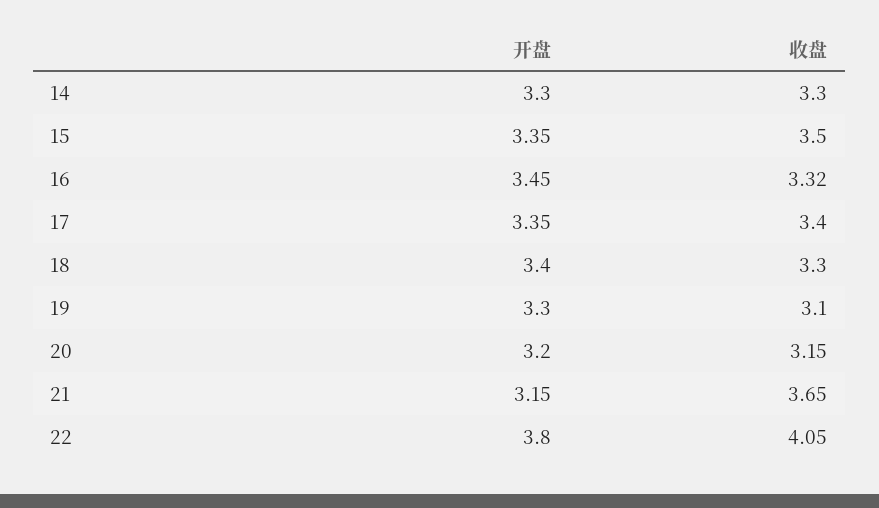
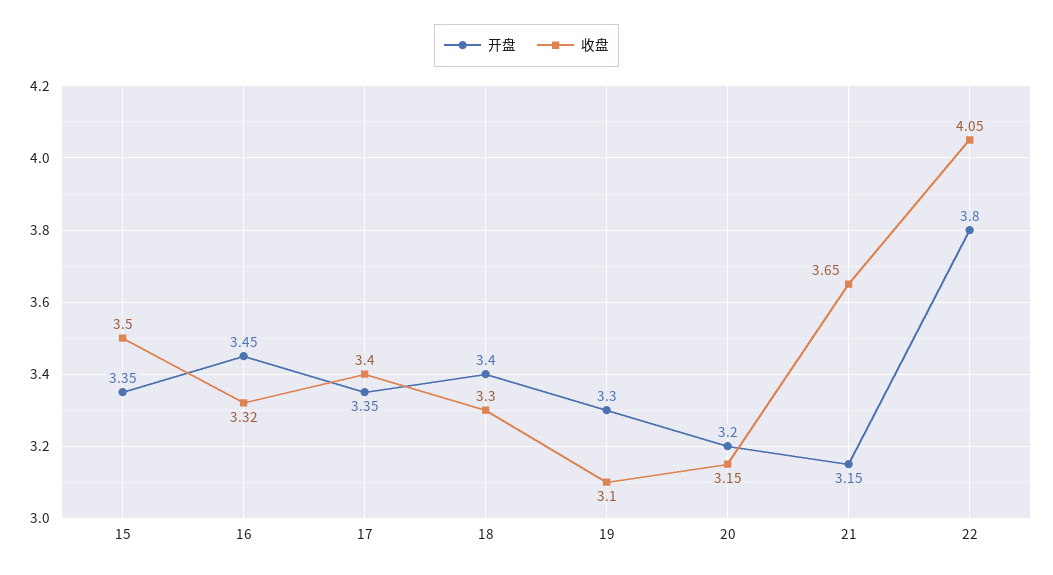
  {
    "开盘": {
-     "14": 3.3,
      "15": 3.35,
      "16": 3.45,
      "17": 3.35,
      "18": 3.4,
      "19": 3.3,
      "20": 3.2,
      "21": 3.15,
      "22": 3.8
    },
    "收盘": {
-     "14": 3.3,
      "15": 3.5,
      "16": 3.32,
      "17": 3.4,
      "18": 3.3,
      "19": 3.1,
      "20": 3.15,
      "21": 3.65,
      "22": 4.05
    }
  }

